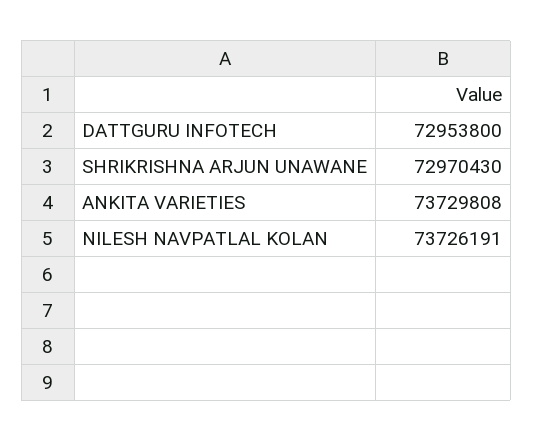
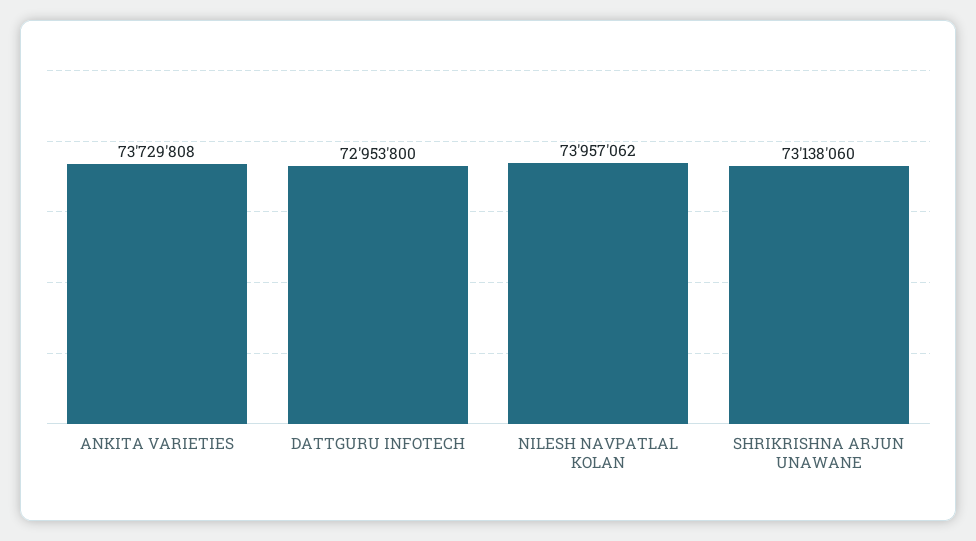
  {
    "DATTGURU INFOTECH": 72953800,
-   "SHRIKRISHNA ARJUN UNAWANE": 72970430,
+   "SHRIKRISHNA ARJUN UNAWANE": 73138060,
    "ANKITA VARIETIES": 73729808,
-   "NILESH NAVPATLAL KOLAN": 73726191
+   "NILESH NAVPATLAL KOLAN": 73957062
  }

